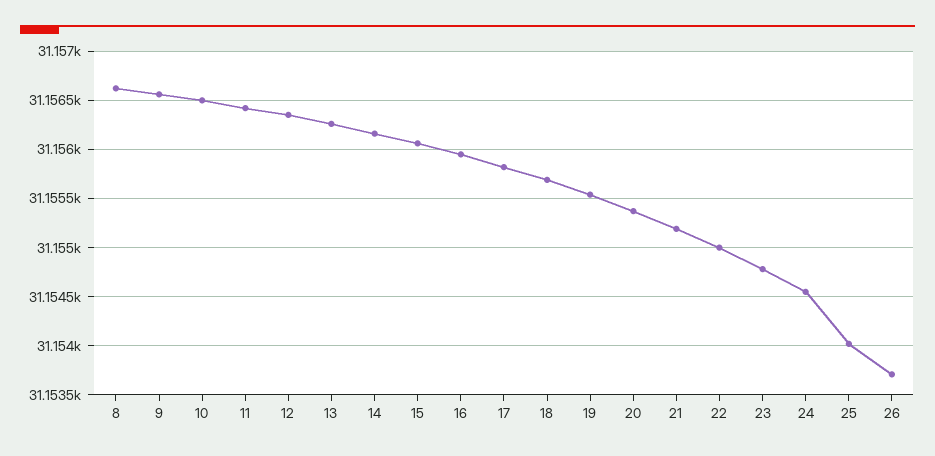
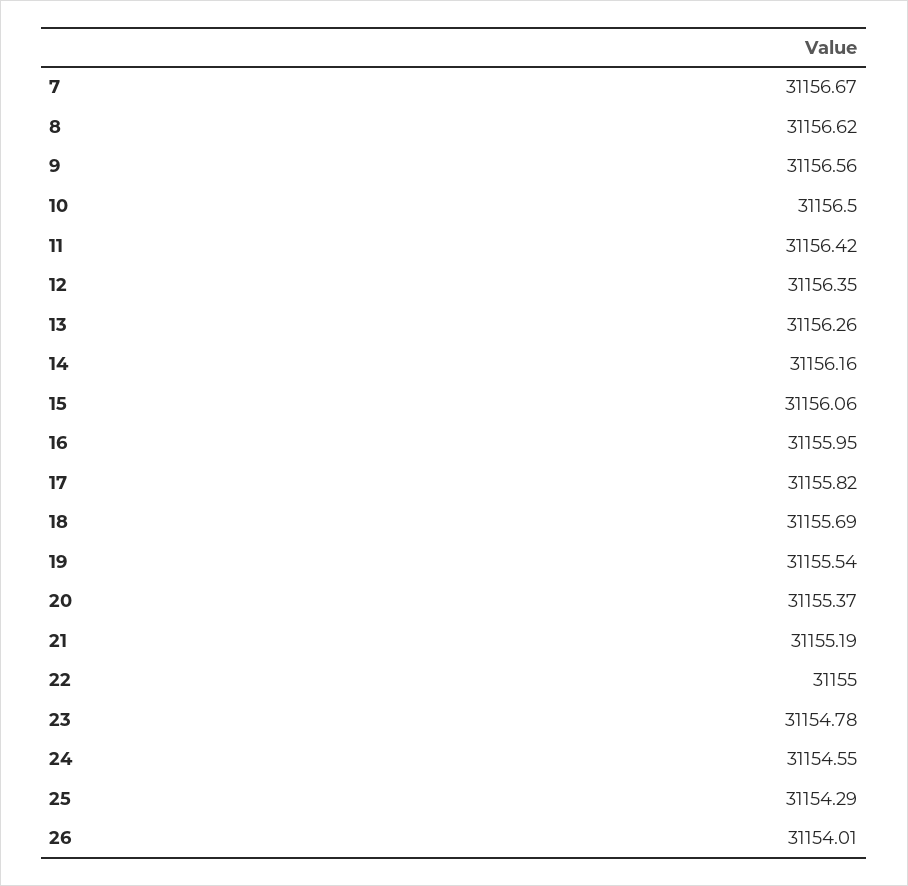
  {
    "8": 31156.62,
    "9": 31156.56,
    "10": 31156.5,
    "11": 31156.42,
    "12": 31156.35,
    "13": 31156.26,
    "14": 31156.16,
    "15": 31156.06,
    "16": 31155.95,
    "17": 31155.82,
    "18": 31155.69,
    "19": 31155.54,
    "20": 31155.37,
    "21": 31155.19,
    "22": 31155,
    "23": 31154.78,
    "24": 31154.55,
-   "25": 31154,
+   "25": 31154.29,
-   "26": 31153.7
+   "26": 31154.01,
+   "7": 31156.67
  }

